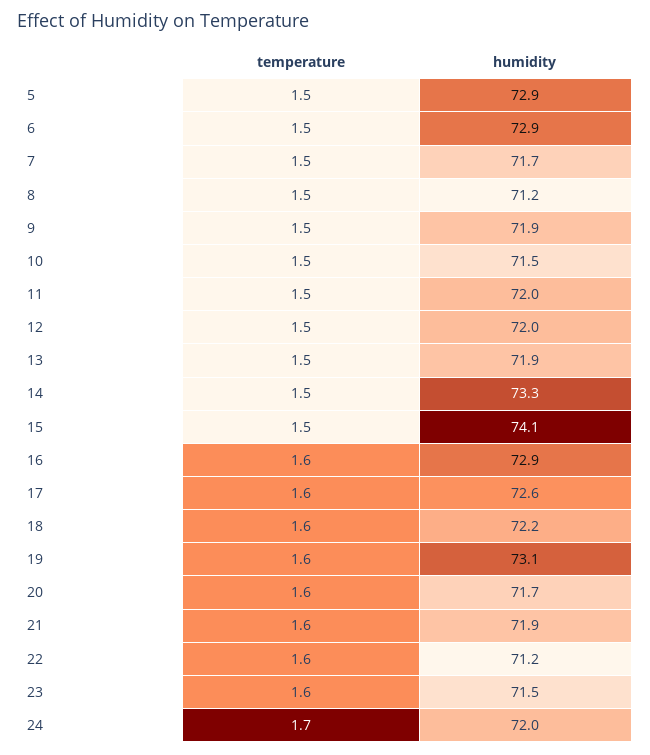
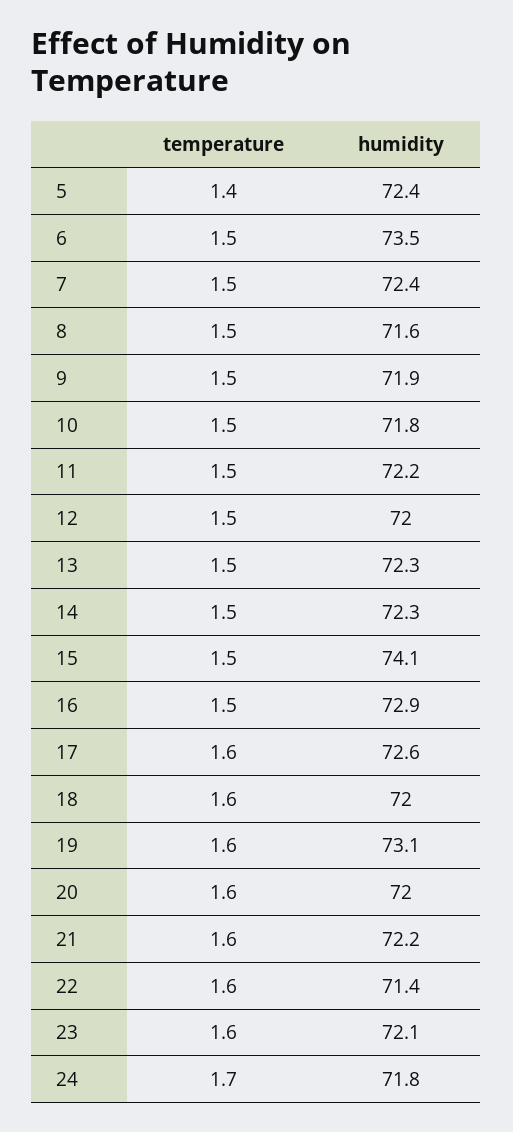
  {
    "temperature": {
-     "5": 1.5,
+     "5": 1.4,
      "6": 1.5,
      "7": 1.5,
      "8": 1.5,
      "9": 1.5,
      "10": 1.5,
      "11": 1.5,
      "12": 1.5,
      "13": 1.5,
      "14": 1.5,
      "15": 1.5,
-     "16": 1.6,
+     "16": 1.5,
      "17": 1.6,
      "18": 1.6,
      "19": 1.6,
      "20": 1.6,
      "21": 1.6,
      "22": 1.6,
      "23": 1.6,
      "24": 1.7
    },
    "humidity": {
-     "5": 72.9,
+     "5": 72.4,
-     "6": 72.9,
+     "6": 73.5,
-     "7": 71.7,
+     "7": 72.4,
-     "8": 71.2,
+     "8": 71.6,
      "9": 71.9,
-     "10": 71.5,
+     "10": 71.8,
-     "11": 72,
+     "11": 72.2,
      "12": 72,
-     "13": 71.9,
+     "13": 72.3,
-     "14": 73.3,
+     "14": 72.3,
      "15": 74.1,
      "16": 72.9,
      "17": 72.6,
-     "18": 72.2,
+     "18": 72,
      "19": 73.1,
-     "20": 71.7,
+     "20": 72,
-     "21": 71.9,
+     "21": 72.2,
-     "22": 71.2,
+     "22": 71.4,
-     "23": 71.5,
+     "23": 72.1,
-     "24": 72
+     "24": 71.8
    }
  }

